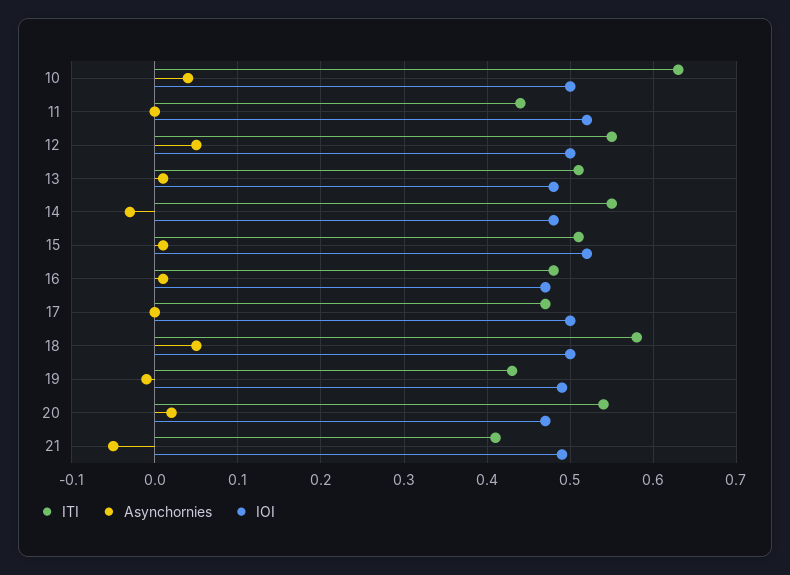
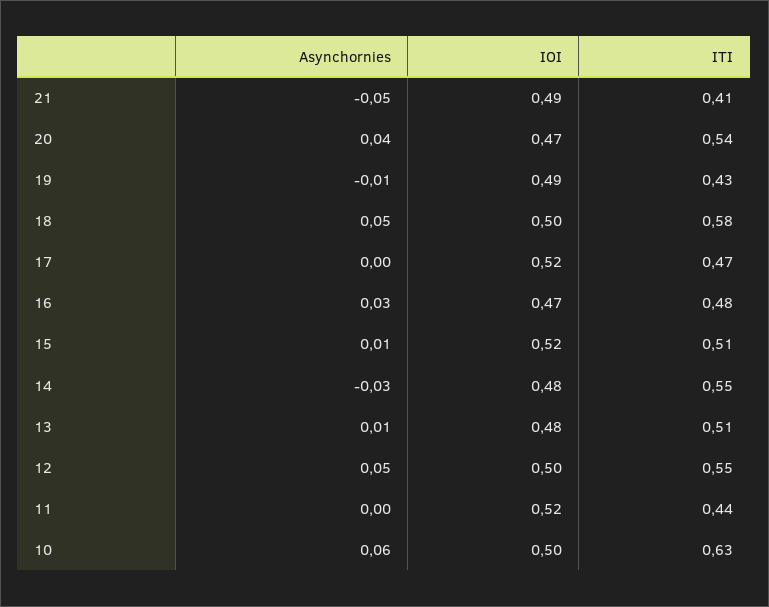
  {
    "ITI": {
      "10": 0.63,
      "11": 0.44,
      "12": 0.55,
      "13": 0.51,
      "14": 0.55,
      "15": 0.51,
      "16": 0.48,
      "17": 0.47,
      "18": 0.58,
      "19": 0.43,
      "20": 0.54,
      "21": 0.41
    },
    "Asynchornies": {
-     "10": 0.04,
+     "10": 0.06,
      "11": 0,
      "12": 0.05,
      "13": 0.01,
      "14": -0.03,
      "15": 0.01,
-     "16": 0.01,
+     "16": 0.03,
      "17": 0,
      "18": 0.05,
      "19": -0.01,
-     "20": 0.02,
+     "20": 0.04,
      "21": -0.05
    },
    "IOI": {
      "10": 0.5,
      "11": 0.52,
      "12": 0.5,
      "13": 0.48,
      "14": 0.48,
      "15": 0.52,
      "16": 0.47,
-     "17": 0.5,
+     "17": 0.52,
      "18": 0.5,
      "19": 0.49,
      "20": 0.47,
      "21": 0.49
    }
  }

